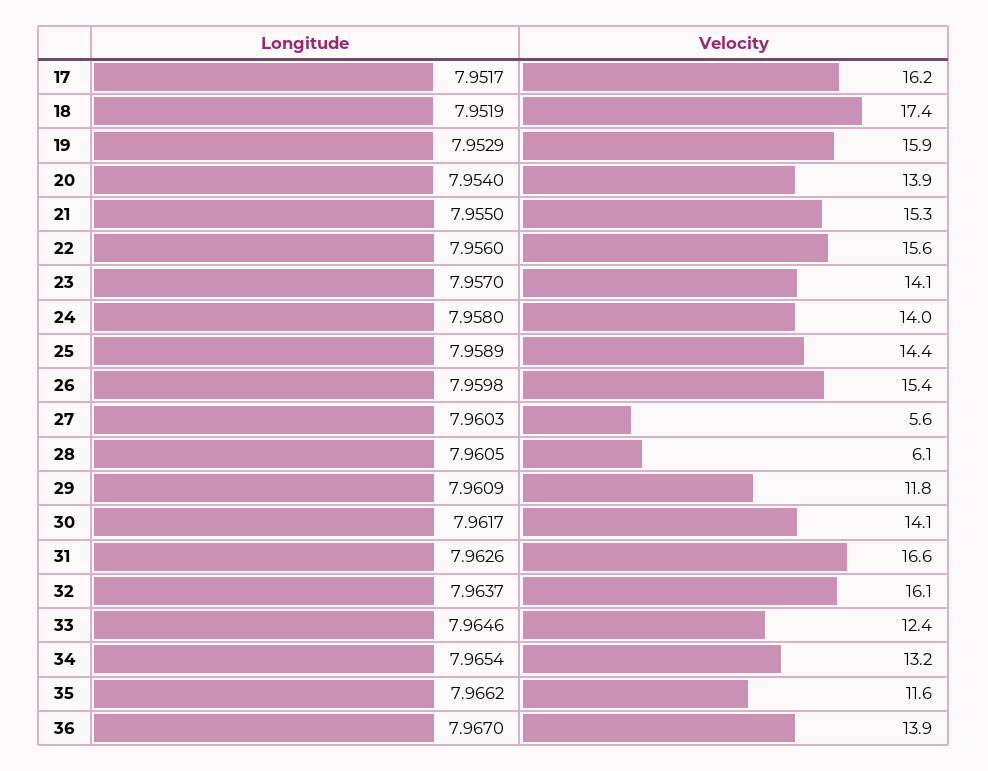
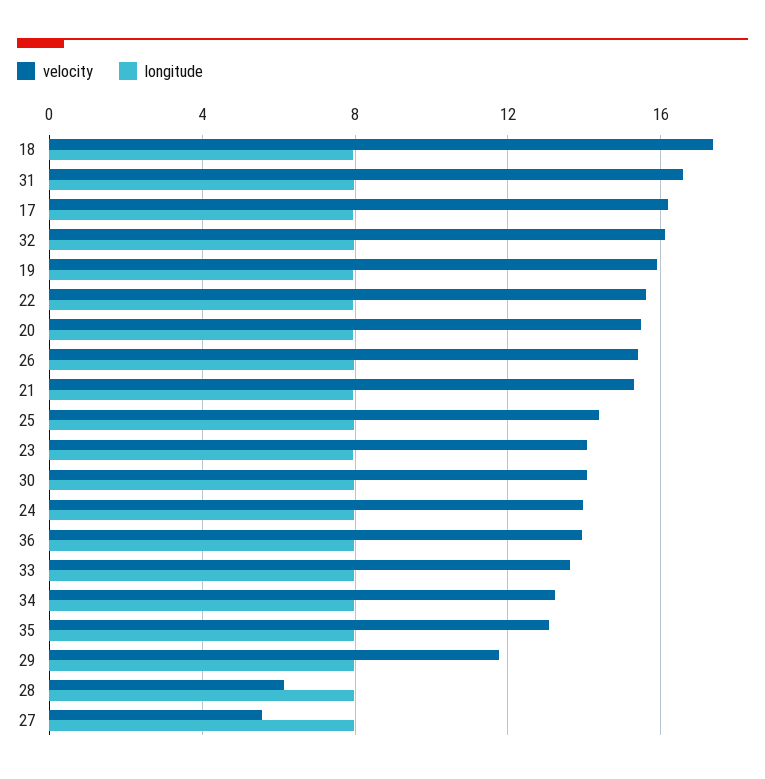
  {
    "Longitude": {
      "17": 7.9517,
      "18": 7.9519,
      "19": 7.9529,
      "20": 7.954,
      "21": 7.955,
      "22": 7.956,
      "23": 7.957,
      "24": 7.958,
      "25": 7.9589,
      "26": 7.9598,
      "27": 7.9603,
      "28": 7.9605,
      "29": 7.9609,
      "30": 7.9617,
      "31": 7.9626,
      "32": 7.9637,
      "33": 7.9646,
      "34": 7.9654,
      "35": 7.9662,
      "36": 7.967
    },
    "Velocity": {
      "17": 16.2,
      "18": 17.4,
      "19": 15.9,
-     "20": 13.9,
+     "20": 15.5,
      "21": 15.3,
      "22": 15.6,
      "23": 14.1,
      "24": 14,
      "25": 14.4,
      "26": 15.4,
      "27": 5.6,
      "28": 6.1,
      "29": 11.8,
      "30": 14.1,
      "31": 16.6,
      "32": 16.1,
-     "33": 12.4,
+     "33": 13.5,
      "34": 13.2,
-     "35": 11.6,
+     "35": 13,
      "36": 13.9
    }
  }

